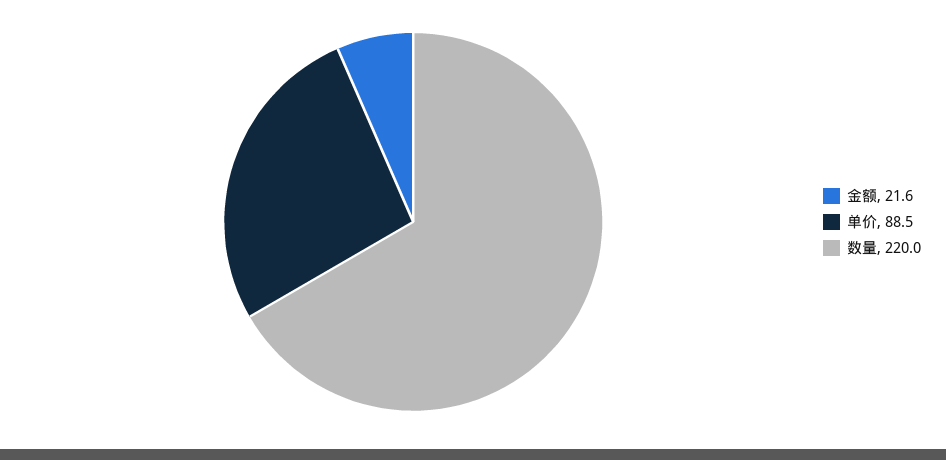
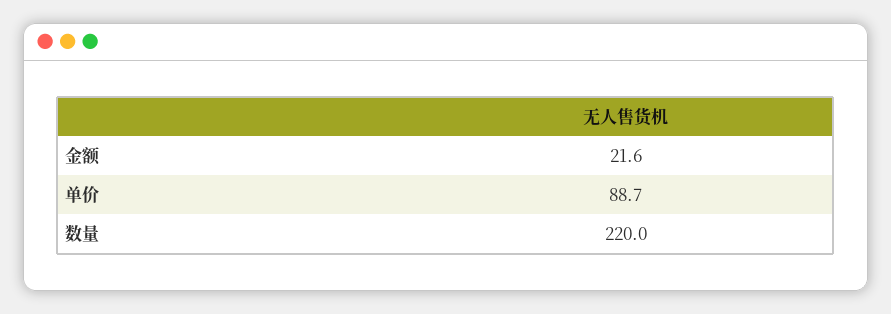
  {
    "金额": 21.6,
-   "单价": 88.5,
+   "单价": 88.7,
    "数量": 220
  }

